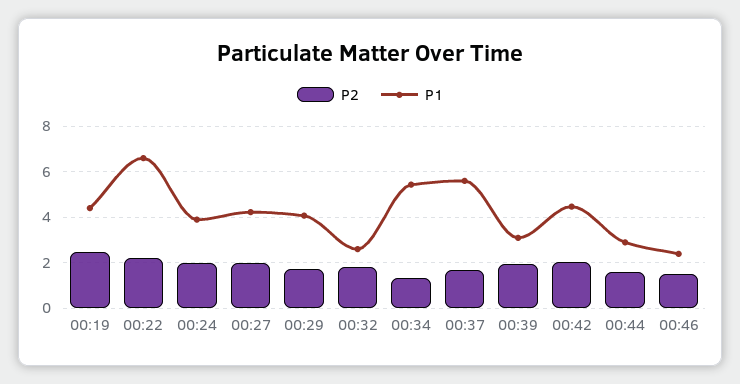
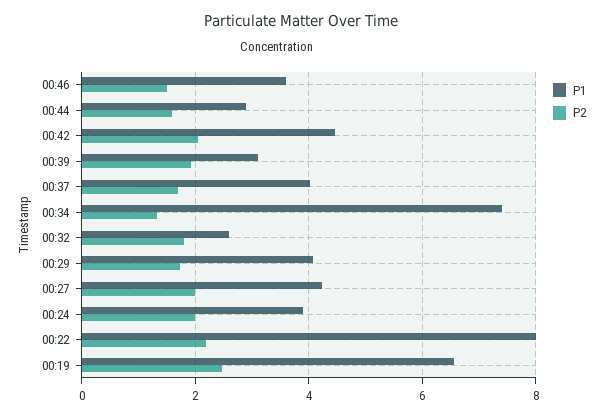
  {
    "P2": {
      "00:19": 2.4,
      "00:22": 2.2,
      "00:24": 2,
      "00:27": 2,
      "00:29": 1.8,
      "00:32": 1.8,
      "00:34": 1.4,
      "00:37": 1.8,
      "00:39": 2,
      "00:42": 2,
      "00:44": 1.6,
      "00:46": 1.6
    },
    "P1": {
-     "00:19": 4.5,
+     "00:19": 6.6,
-     "00:22": 6.5,
+     "00:22": 8,
      "00:24": 4,
      "00:27": 4.2,
      "00:29": 4,
      "00:32": 2.6,
-     "00:34": 5.5,
+     "00:34": 7.4,
-     "00:37": 5.5,
+     "00:37": 4,
      "00:39": 3.2,
      "00:42": 4.4,
      "00:44": 3,
-     "00:46": 2.5
+     "00:46": 3.6
    }
  }

